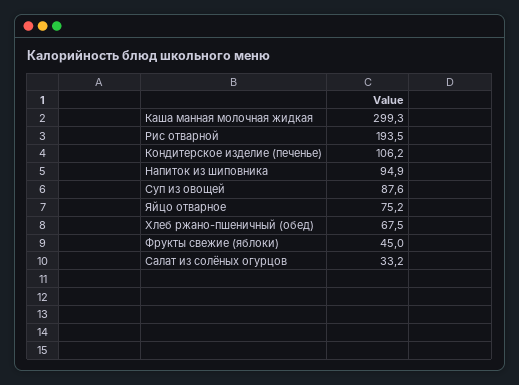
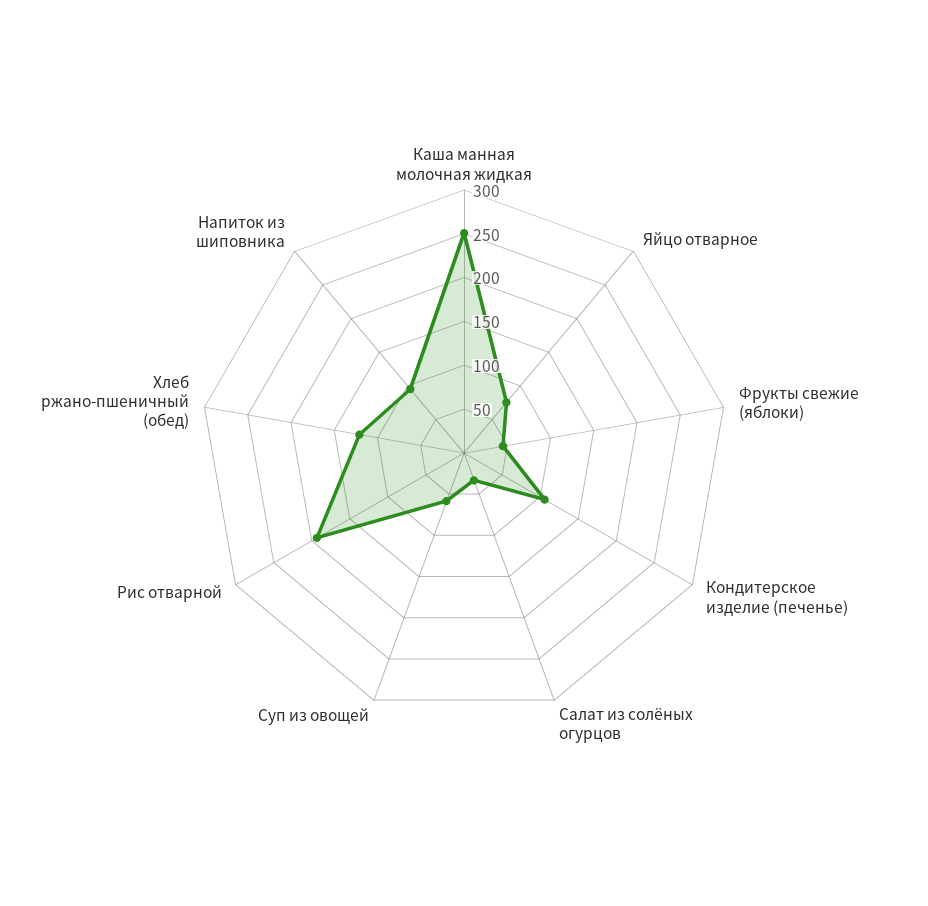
  {
-   "Каша манная молочная жидкая": 299.3,
+   "Каша манная молочная жидкая": 250,
    "Рис отварной": 193.5,
    "Кондитерское изделие (печенье)": 106.2,
    "Напиток из шиповника": 94.9,
-   "Суп из овощей": 87.6,
+   "Суп из овощей": 60,
    "Яйцо отварное": 75.2,
-   "Хлеб ржано-пшеничный (обед)": 67.5,
+   "Хлеб ржано-пшеничный (обед)": 120,
    "Фрукты свежие (яблоки)": 45,
    "Салат из солёных огурцов": 33.2
  }

